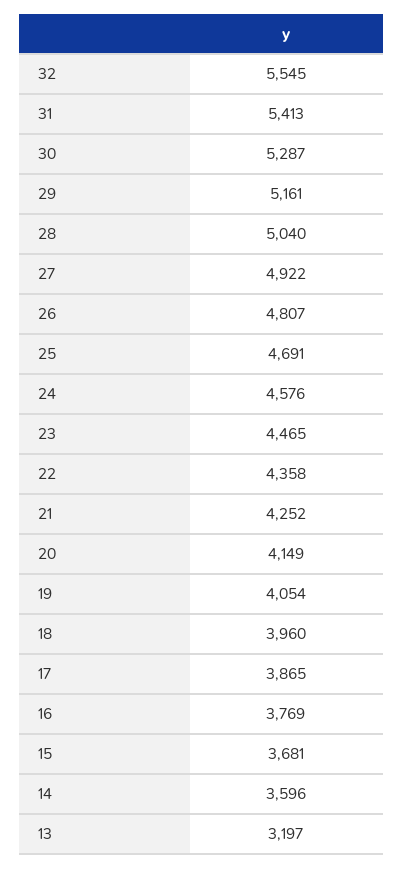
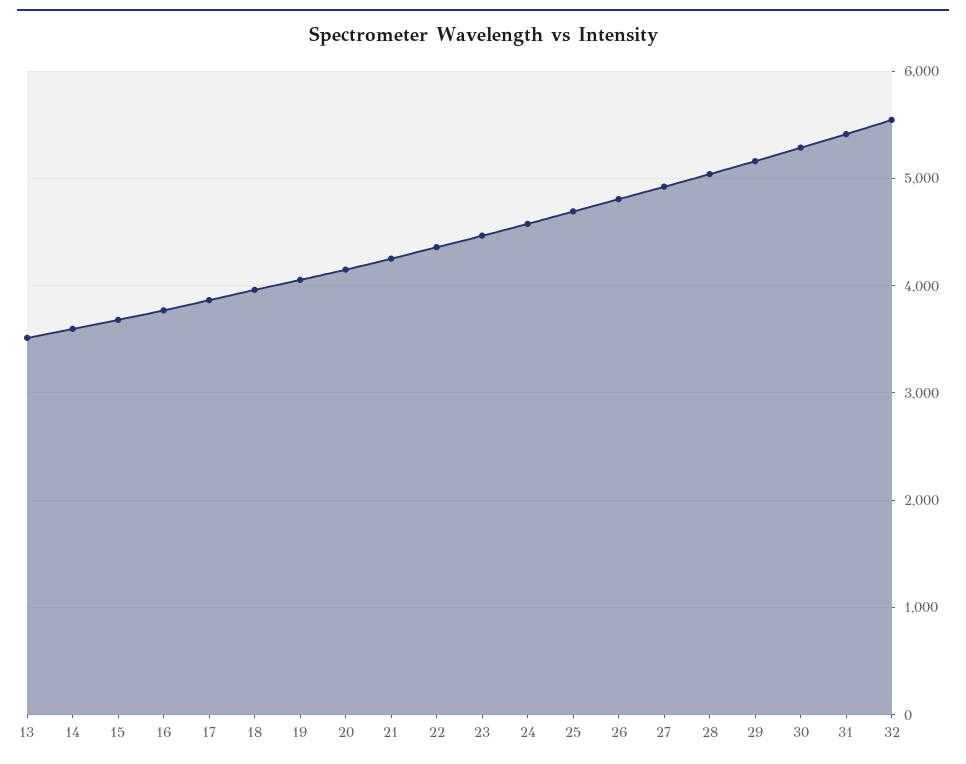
  {
    "32": 5545,
    "31": 5413,
    "30": 5287,
    "29": 5161,
    "28": 5040,
    "27": 4922,
    "26": 4807,
    "25": 4691,
    "24": 4576,
    "23": 4465,
    "22": 4358,
    "21": 4252,
    "20": 4149,
    "19": 4054,
    "18": 3960,
    "17": 3865,
    "16": 3769,
    "15": 3681,
    "14": 3596,
-   "13": 3197
+   "13": 3500
  }

